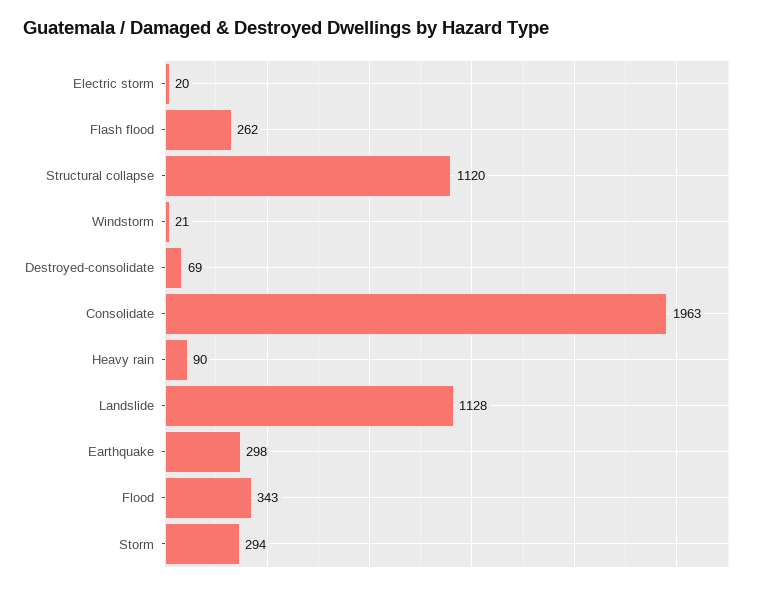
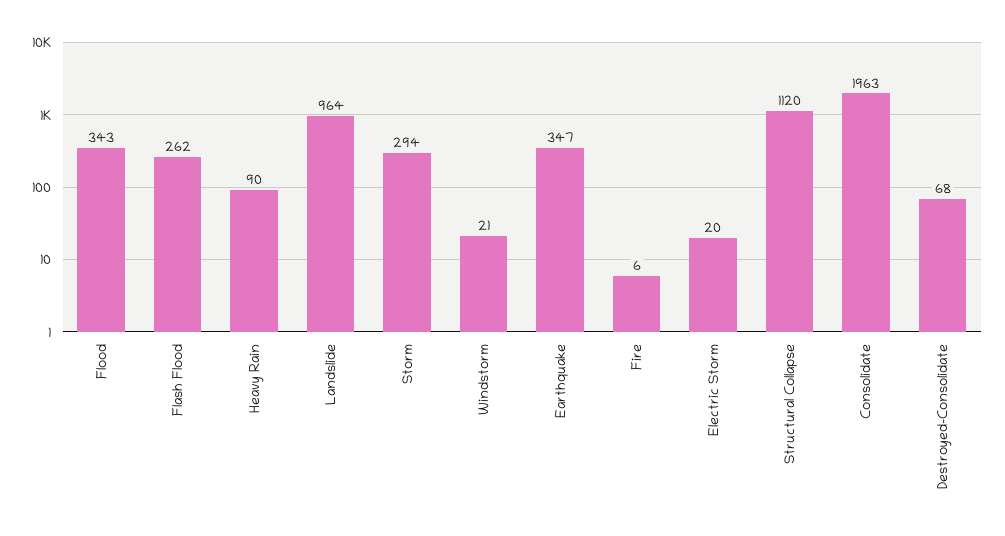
  {
    "Electric storm": 20,
    "Flash flood": 262,
    "Structural collapse": 1120,
    "Windstorm": 21,
-   "Destroyed-consolidate": 69,
+   "Destroyed-consolidate": 68,
    "Consolidate": 1963,
    "Heavy rain": 90,
-   "Landslide": 1128,
+   "Landslide": 964,
-   "Earthquake": 298,
+   "Earthquake": 347,
    "Flood": 343,
-   "Storm": 294
+   "Storm": 294,
+   "Fire": 6
  }

